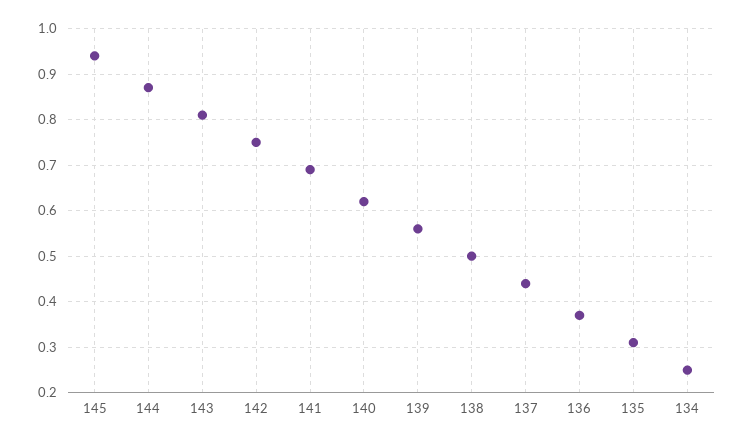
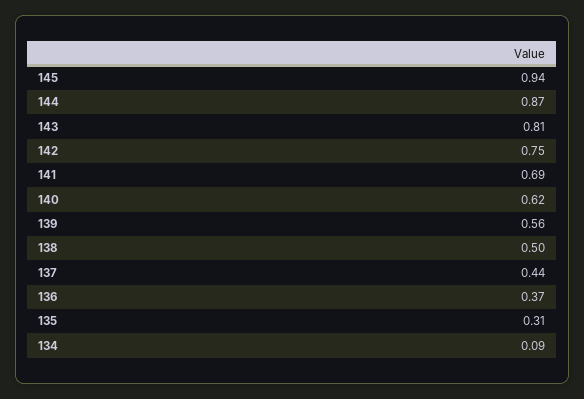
  {
    "145": 0.94,
    "144": 0.87,
    "143": 0.81,
    "142": 0.75,
    "141": 0.69,
    "140": 0.62,
    "139": 0.56,
    "138": 0.5,
    "137": 0.44,
    "136": 0.37,
    "135": 0.31,
-   "134": 0.25
+   "134": 0.09
  }

